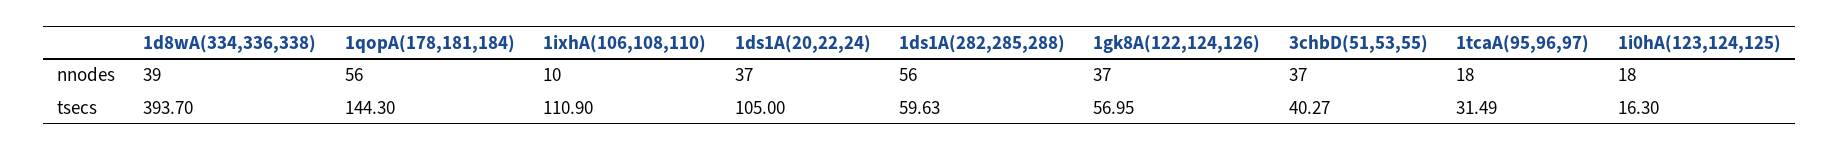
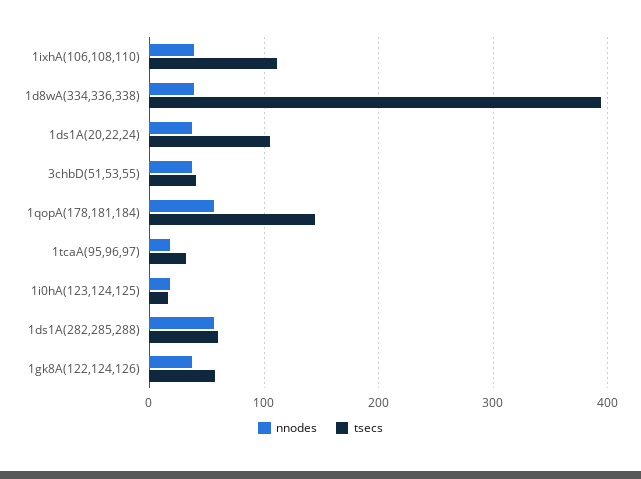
  {
    "nnodes": {
      "1d8wA(334,336,338)": 39,
      "1qopA(178,181,184)": 56,
-     "1ixhA(106,108,110)": 10,
+     "1ixhA(106,108,110)": 40,
      "1ds1A(20,22,24)": 37,
      "1ds1A(282,285,288)": 56,
      "1gk8A(122,124,126)": 37,
      "3chbD(51,53,55)": 37,
      "1tcaA(95,96,97)": 18,
      "1i0hA(123,124,125)": 18
    },
    "tsecs": {
      "1d8wA(334,336,338)": 393.7,
      "1qopA(178,181,184)": 144.3,
      "1ixhA(106,108,110)": 110.9,
      "1ds1A(20,22,24)": 105,
      "1ds1A(282,285,288)": 59.63,
      "1gk8A(122,124,126)": 56.95,
      "3chbD(51,53,55)": 40.27,
      "1tcaA(95,96,97)": 31.49,
      "1i0hA(123,124,125)": 16.3
    }
  }

